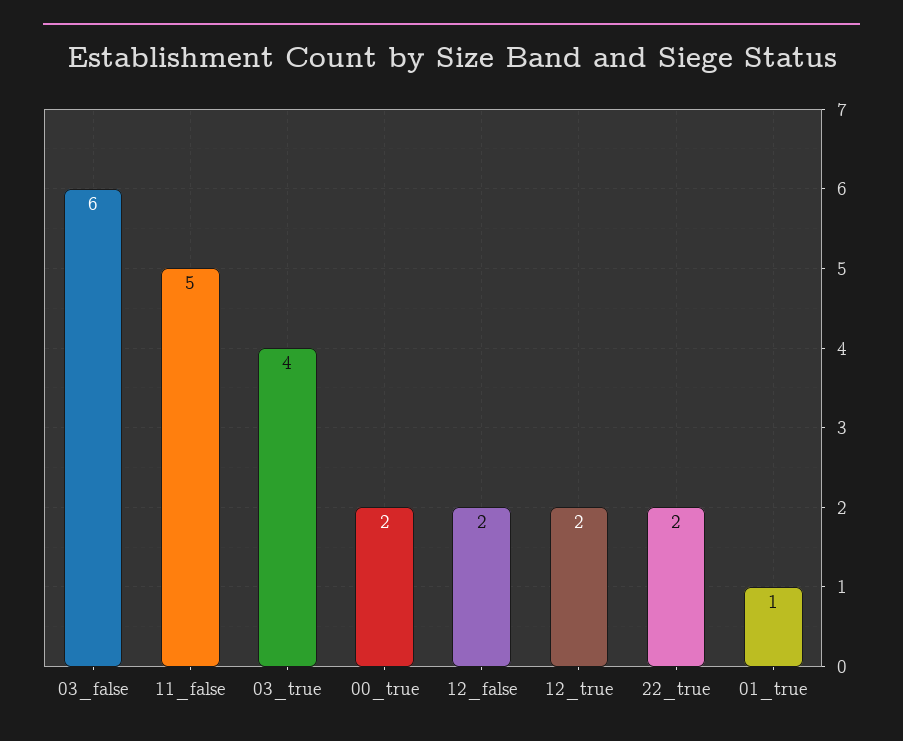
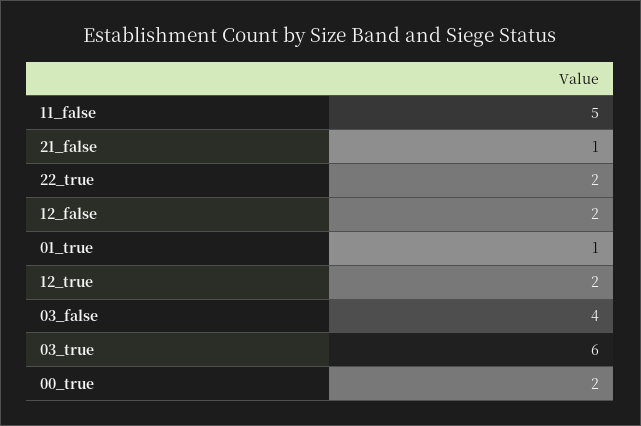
  {
-   "03_false": 6,
+   "03_false": 4,
    "11_false": 5,
-   "03_true": 4,
+   "03_true": 6,
    "00_true": 2,
    "12_false": 2,
    "12_true": 2,
    "22_true": 2,
-   "01_true": 1
+   "01_true": 1,
+   "21_false": 1
  }

